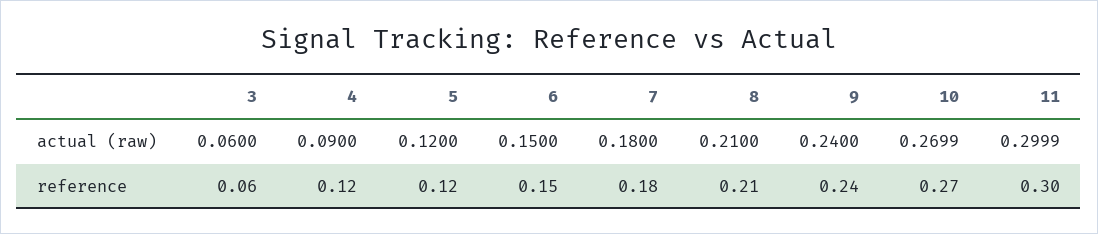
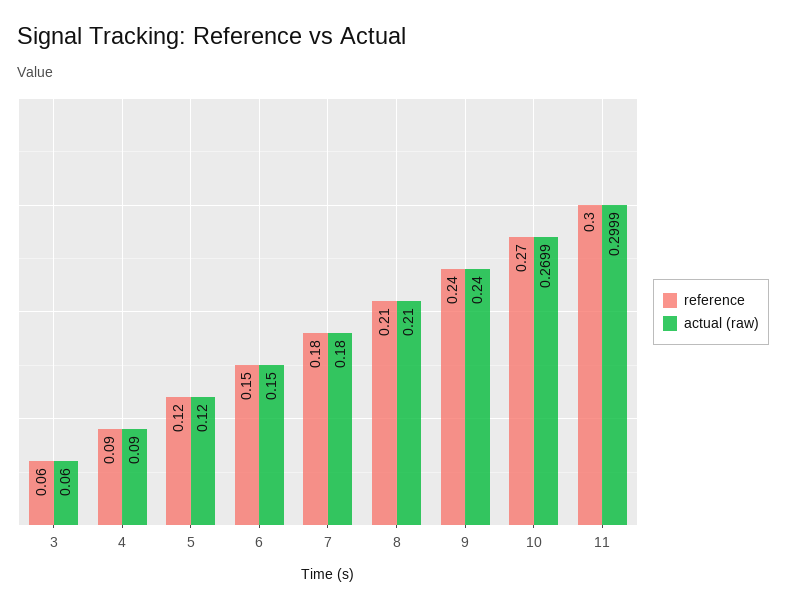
  {
    "actual (raw)": {
      "3": 0.06,
      "4": 0.09,
      "5": 0.12,
      "6": 0.15,
      "7": 0.18,
      "8": 0.21,
      "9": 0.24,
      "10": 0.2699,
      "11": 0.2999
    },
    "reference": {
      "3": 0.06,
-     "4": 0.12,
+     "4": 0.09,
      "5": 0.12,
      "6": 0.15,
      "7": 0.18,
      "8": 0.21,
      "9": 0.24,
      "10": 0.27,
      "11": 0.3
    }
  }

